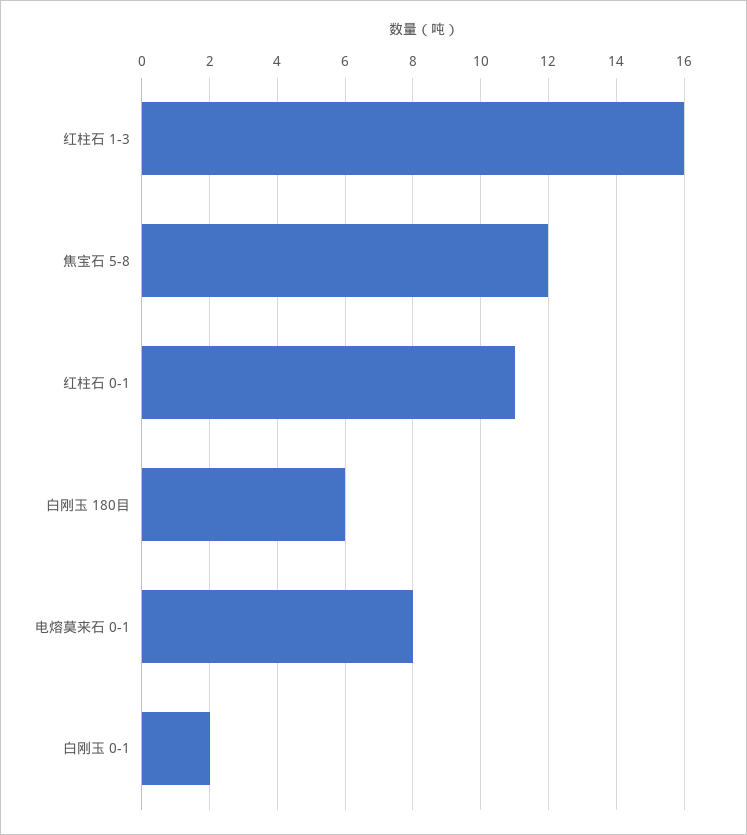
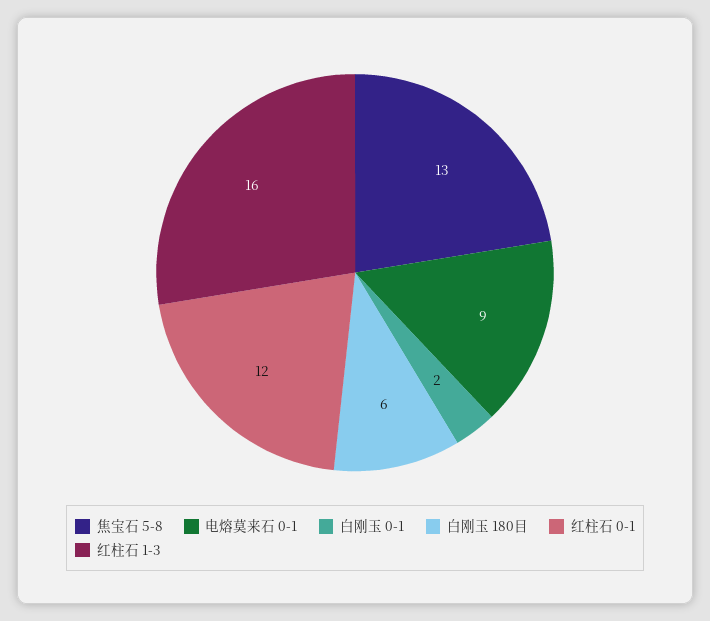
  {
    "红柱石 1-3": 16,
-   "焦宝石 5-8": 12,
+   "焦宝石 5-8": 13,
-   "红柱石 0-1": 11,
+   "红柱石 0-1": 12,
    "白刚玉 180目": 6,
-   "电熔莫来石 0-1": 8,
+   "电熔莫来石 0-1": 9,
    "白刚玉 0-1": 2
  }

